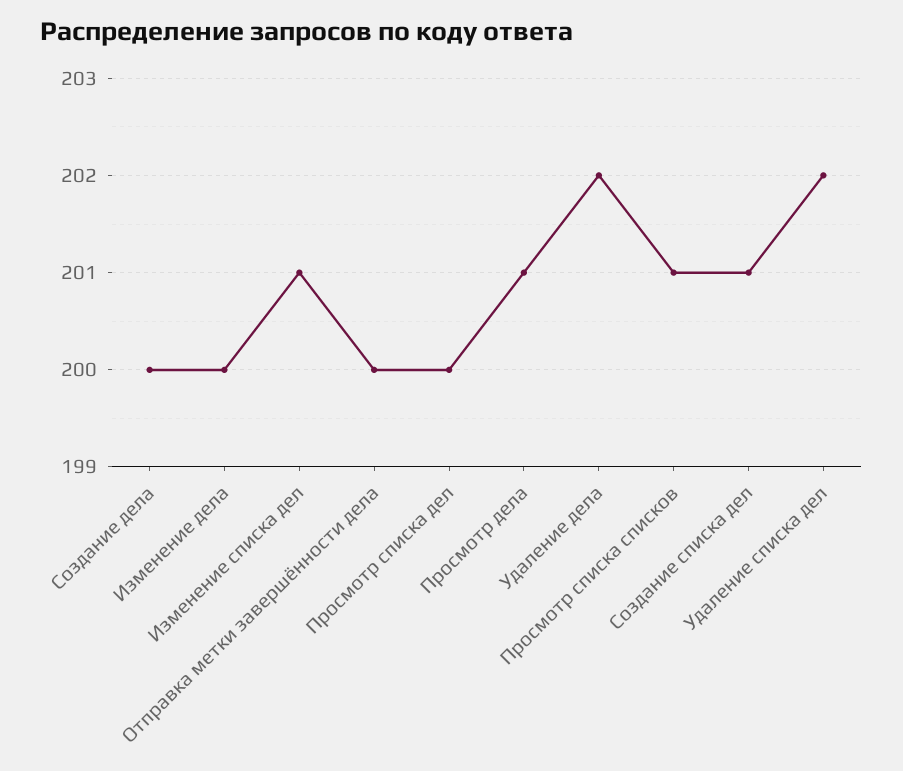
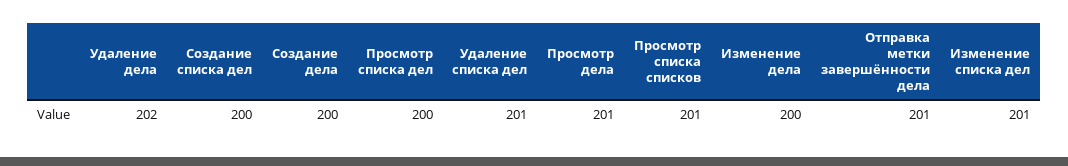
  {
    "Создание дела": 200,
    "Изменение дела": 200,
    "Изменение списка дел": 201,
-   "Отправка метки завершённости дела": 200,
+   "Отправка метки завершённости дела": 201,
    "Просмотр списка дел": 200,
    "Просмотр дела": 201,
    "Удаление дела": 202,
    "Просмотр списка списков": 201,
-   "Создание списка дел": 201,
+   "Создание списка дел": 200,
-   "Удаление списка дел": 202
+   "Удаление списка дел": 201
  }

